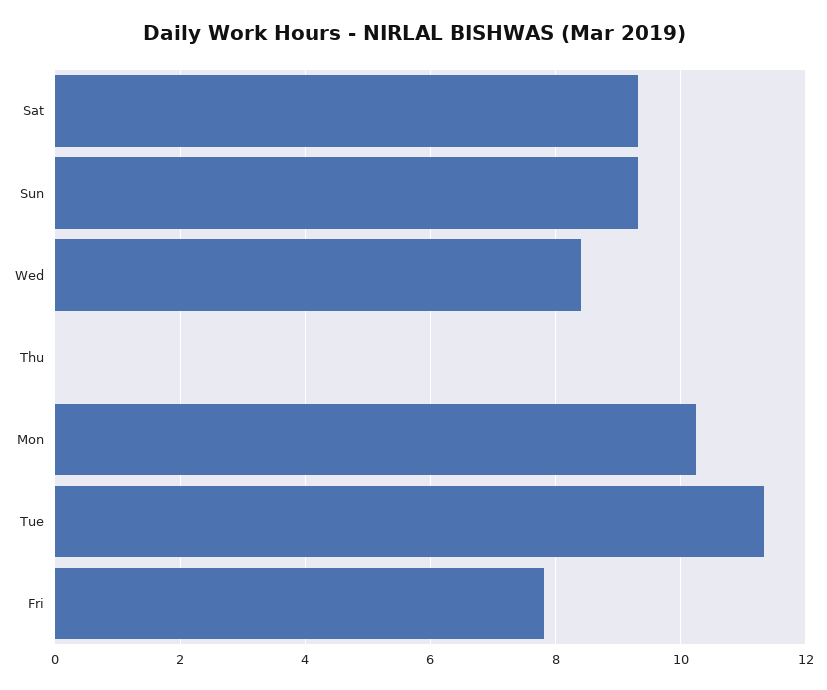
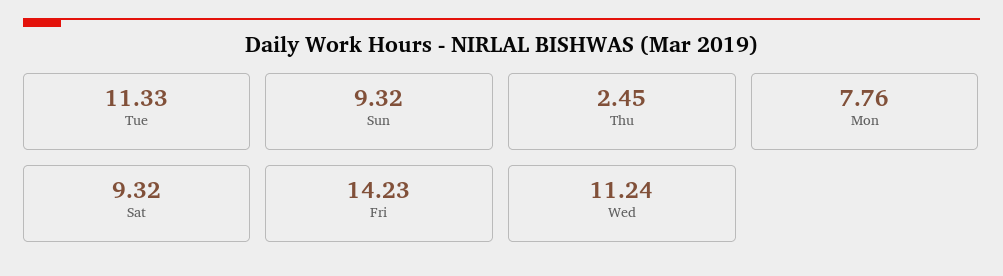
  {
    "Sat": 9.32,
    "Sun": 9.32,
-   "Wed": 8.4,
+   "Wed": 11.24,
-   "Thu": 0,
+   "Thu": 2.45,
-   "Mon": 10.2,
+   "Mon": 7.76,
    "Tue": 11.33,
-   "Fri": 7.8
+   "Fri": 14.23
  }

